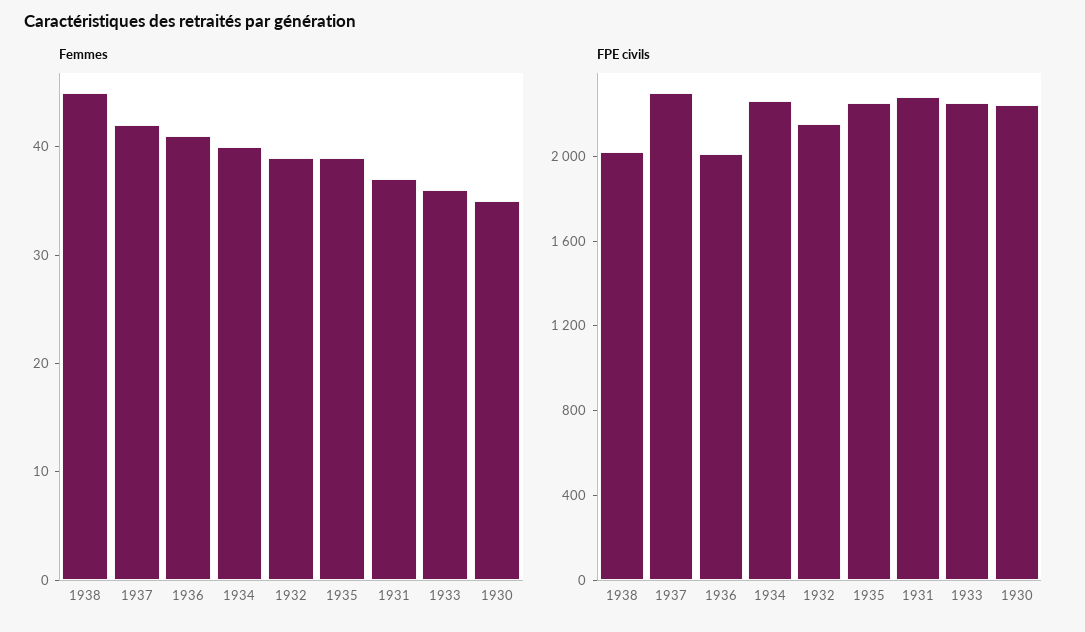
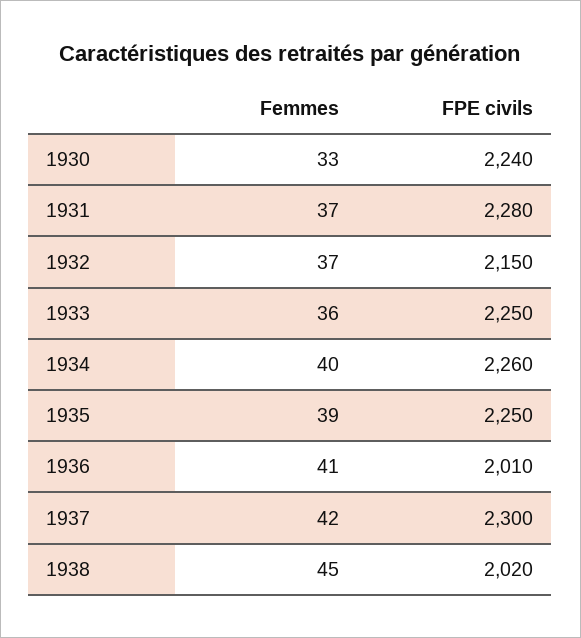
  {
    "Femmes": {
      "1938": 45,
      "1937": 42,
      "1936": 41,
      "1934": 40,
-     "1932": 39,
+     "1932": 37,
      "1935": 39,
      "1931": 37,
      "1933": 36,
-     "1930": 35
+     "1930": 33
    },
    "FPE civils": {
      "1938": 2020,
      "1937": 2300,
      "1936": 2010,
      "1934": 2260,
      "1932": 2150,
      "1935": 2250,
      "1931": 2280,
      "1933": 2250,
      "1930": 2240
    }
  }

